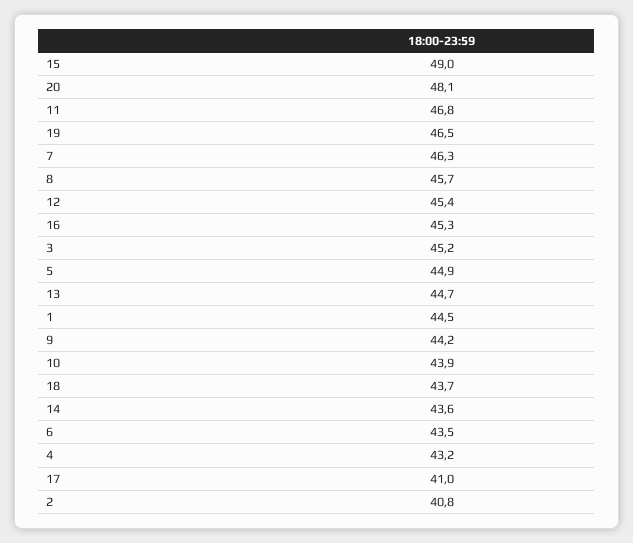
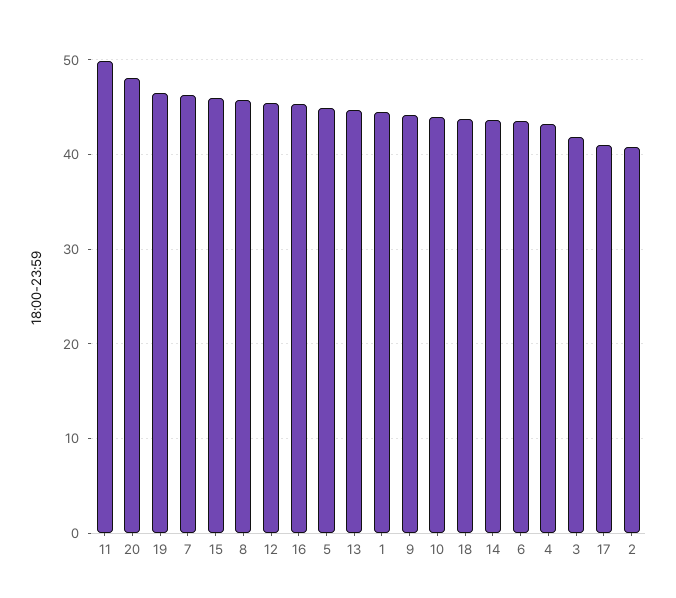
  {
-   "15": 49,
+   "15": 46,
    "20": 48.1,
-   "11": 46.8,
+   "11": 50,
    "19": 46.5,
    "7": 46.3,
    "8": 45.7,
    "12": 45.4,
    "16": 45.3,
-   "3": 45.2,
+   "3": 42,
    "5": 44.9,
    "13": 44.7,
    "1": 44.5,
    "9": 44.2,
    "10": 43.9,
    "18": 43.7,
    "14": 43.6,
    "6": 43.5,
    "4": 43.2,
    "17": 41,
    "2": 40.8
  }

